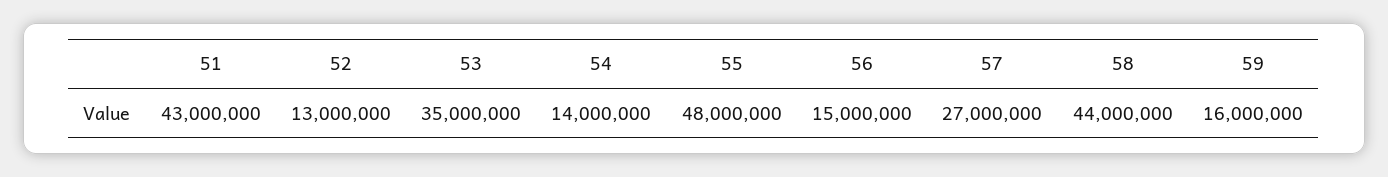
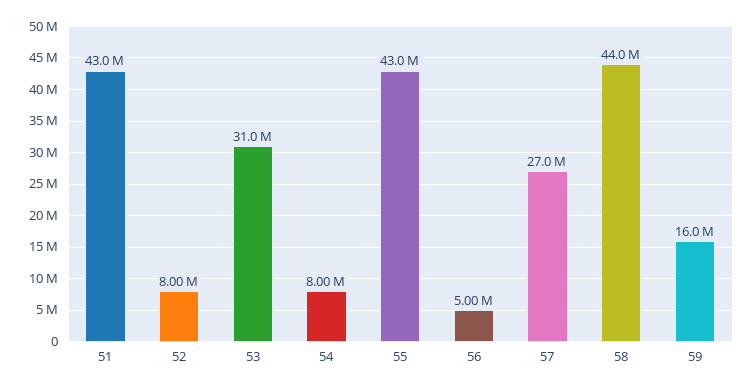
  {
    "51": 43000000,
-   "52": 13000000,
+   "52": 8000000,
-   "53": 35000000,
+   "53": 31000000,
-   "54": 14000000,
+   "54": 8000000,
-   "55": 48000000,
+   "55": 43000000,
-   "56": 15000000,
+   "56": 5000000,
    "57": 27000000,
    "58": 44000000,
    "59": 16000000
  }

